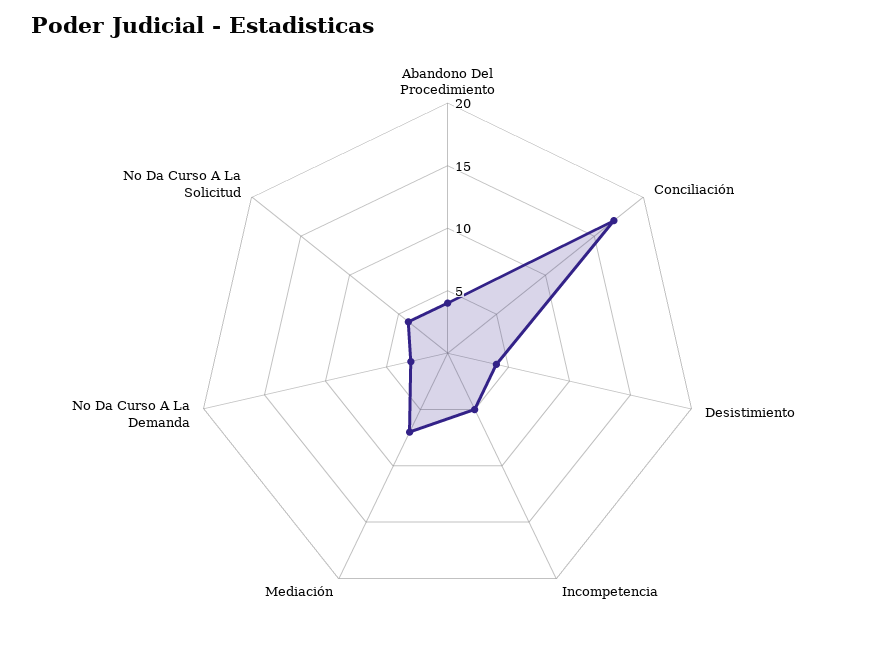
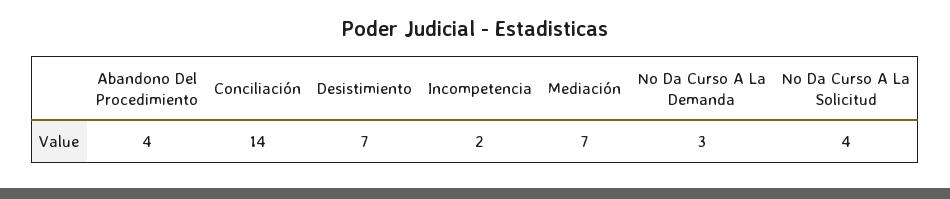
  {
    "Abandono Del Procedimiento": 4,
-   "Conciliación": 17,
+   "Conciliación": 14,
-   "Desistimiento": 4,
+   "Desistimiento": 7,
-   "Incompetencia": 5,
+   "Incompetencia": 2,
    "Mediación": 7,
    "No Da Curso A La Demanda": 3,
    "No Da Curso A La Solicitud": 4
  }

